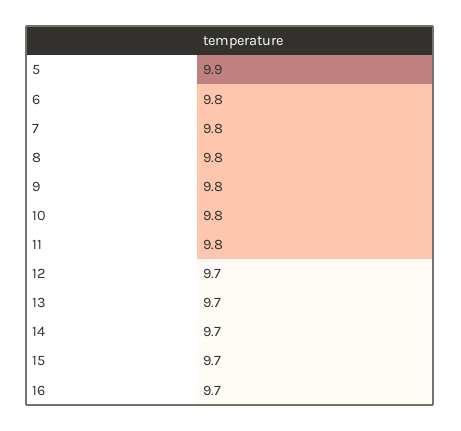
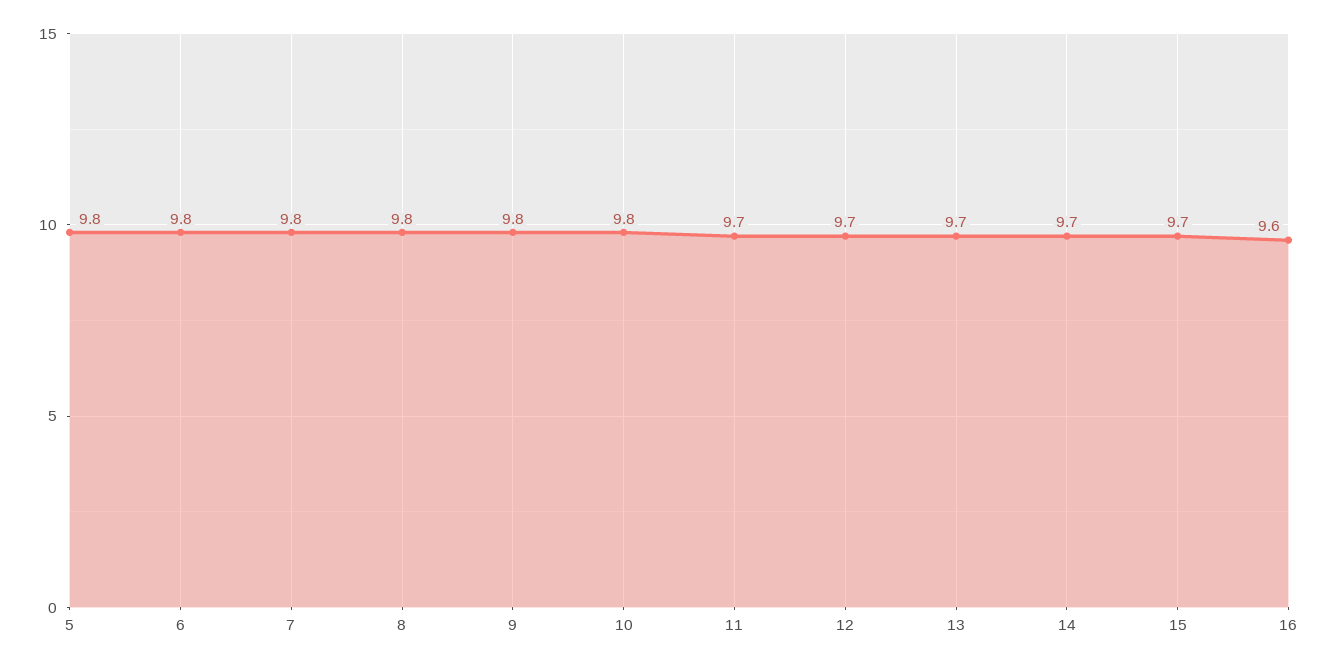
  {
-   "5": 9.9,
+   "5": 9.8,
    "6": 9.8,
    "7": 9.8,
    "8": 9.8,
    "9": 9.8,
    "10": 9.8,
-   "11": 9.8,
+   "11": 9.7,
    "12": 9.7,
    "13": 9.7,
    "14": 9.7,
    "15": 9.7,
-   "16": 9.7
+   "16": 9.6
  }

